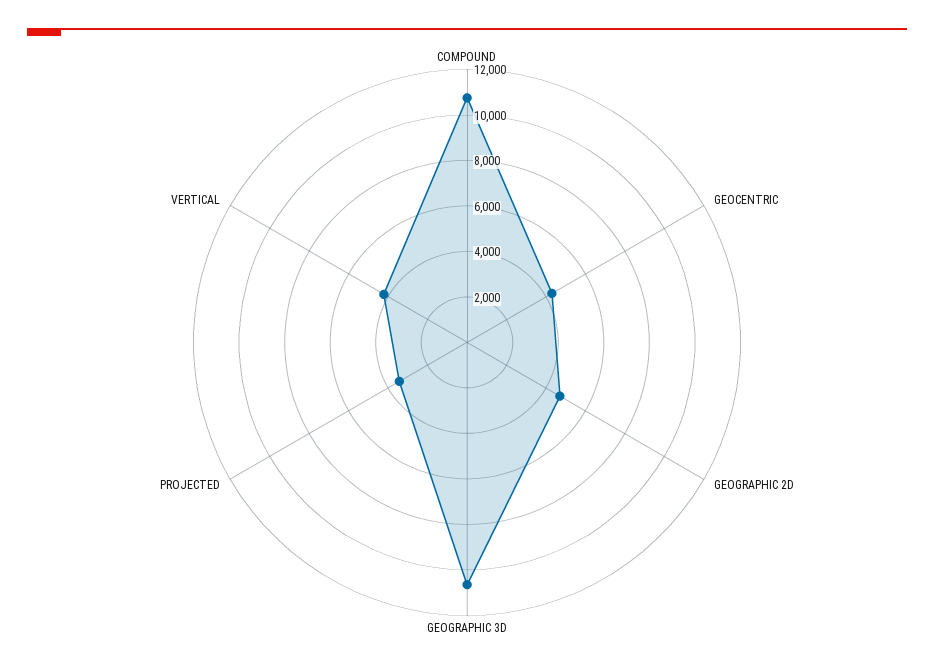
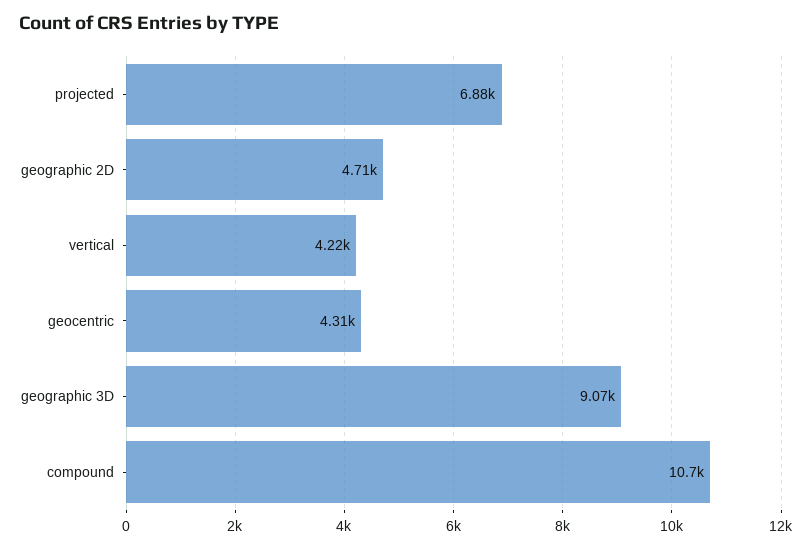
  {
    "COMPOUND": 10700,
    "GEOCENTRIC": 4310,
    "GEOGRAPHIC 2D": 4710,
-   "GEOGRAPHIC 3D": 10500,
+   "GEOGRAPHIC 3D": 9070,
-   "PROJECTED": 3500,
+   "PROJECTED": 6880,
    "VERTICAL": 4220
  }

